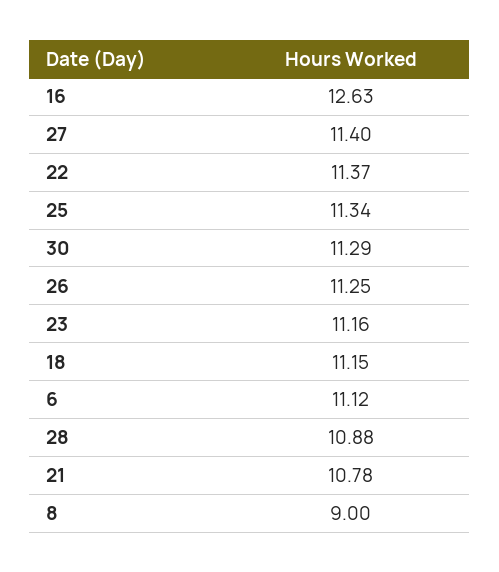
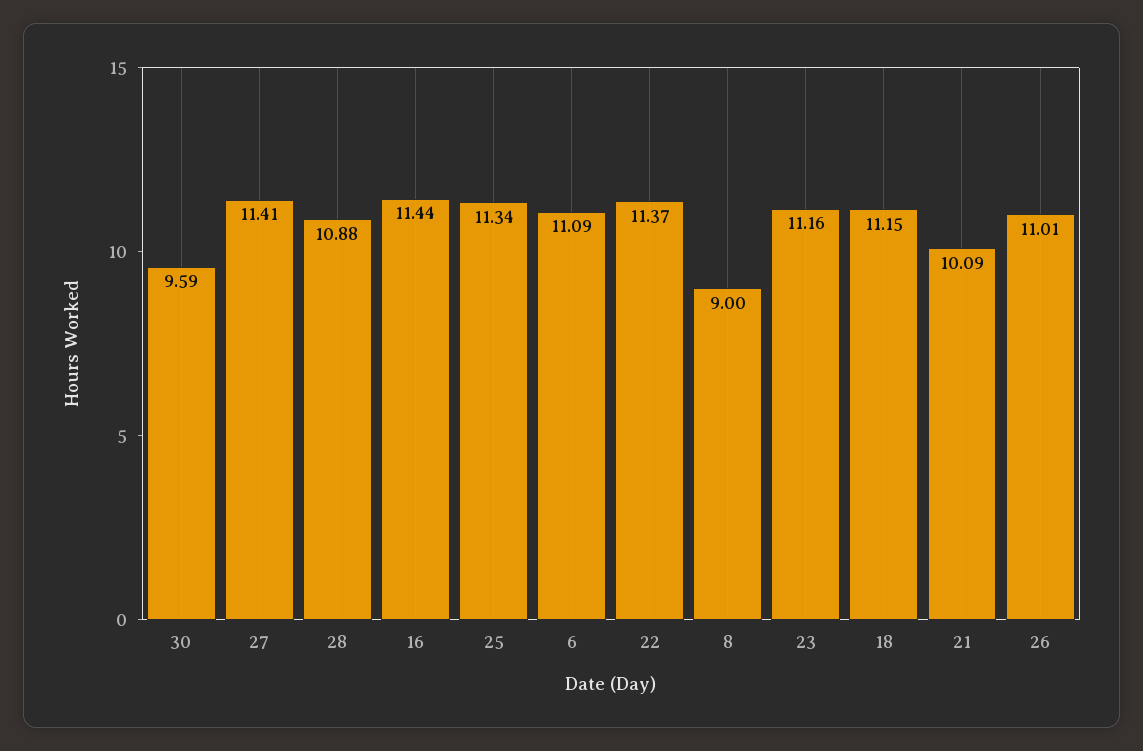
  {
-   "16": 12.63,
+   "16": 11.44,
-   "27": 11.4,
+   "27": 11.41,
    "22": 11.37,
    "25": 11.34,
-   "30": 11.29,
+   "30": 9.59,
-   "26": 11.25,
+   "26": 11.01,
    "23": 11.16,
    "18": 11.15,
-   "6": 11.12,
+   "6": 11.09,
    "28": 10.88,
-   "21": 10.78,
+   "21": 10.09,
    "8": 9
  }

